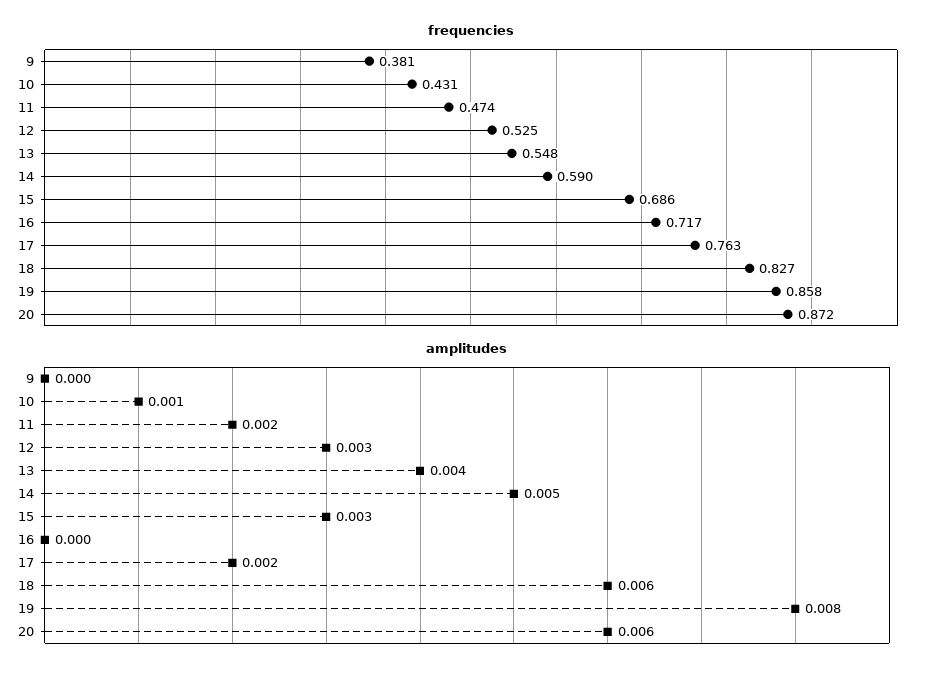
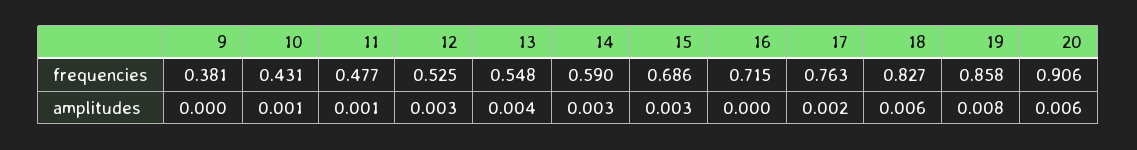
  {
    "frequencies": {
      "9": 0.381,
      "10": 0.431,
-     "11": 0.474,
+     "11": 0.477,
      "12": 0.525,
      "13": 0.548,
      "14": 0.59,
      "15": 0.686,
-     "16": 0.717,
+     "16": 0.715,
      "17": 0.763,
      "18": 0.827,
      "19": 0.858,
-     "20": 0.872
+     "20": 0.906
    },
    "amplitudes": {
      "9": 0,
      "10": 0.001,
-     "11": 0.002,
+     "11": 0.001,
      "12": 0.003,
      "13": 0.004,
-     "14": 0.005,
+     "14": 0.003,
      "15": 0.003,
      "16": 0,
      "17": 0.002,
      "18": 0.006,
      "19": 0.008,
      "20": 0.006
    }
  }

